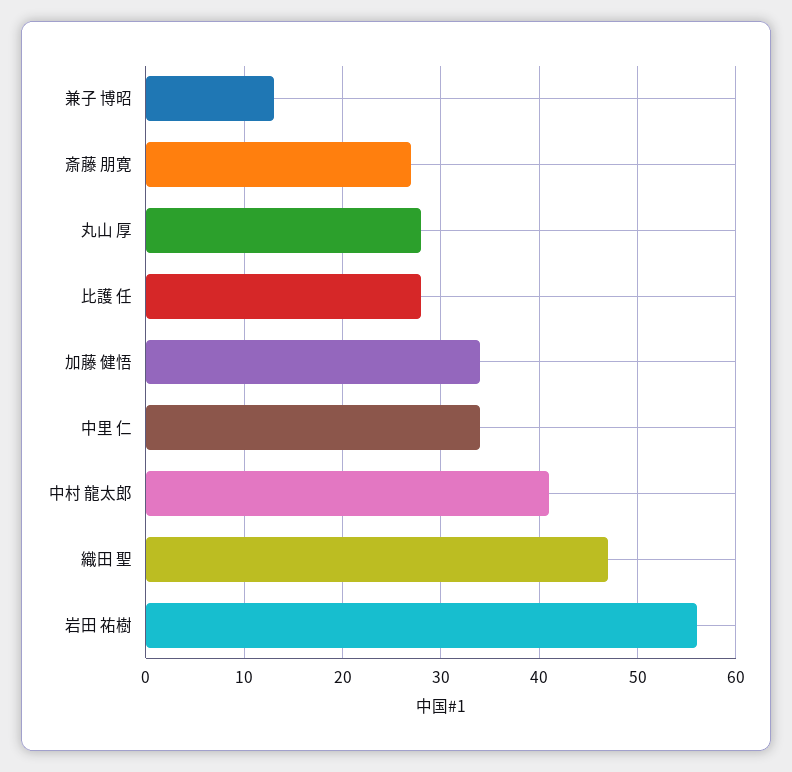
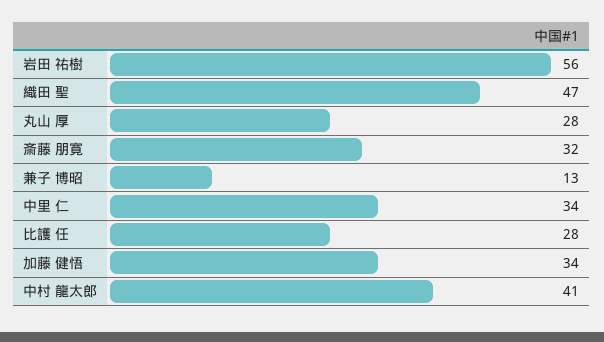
  {
    "兼子 博昭": 13,
-   "斎藤 朋寛": 27,
+   "斎藤 朋寛": 32,
    "丸山 厚": 28,
    "比護 任": 28,
    "加藤 健悟": 34,
    "中里 仁": 34,
    "中村 龍太郎": 41,
    "織田 聖": 47,
    "岩田 祐樹": 56
  }

